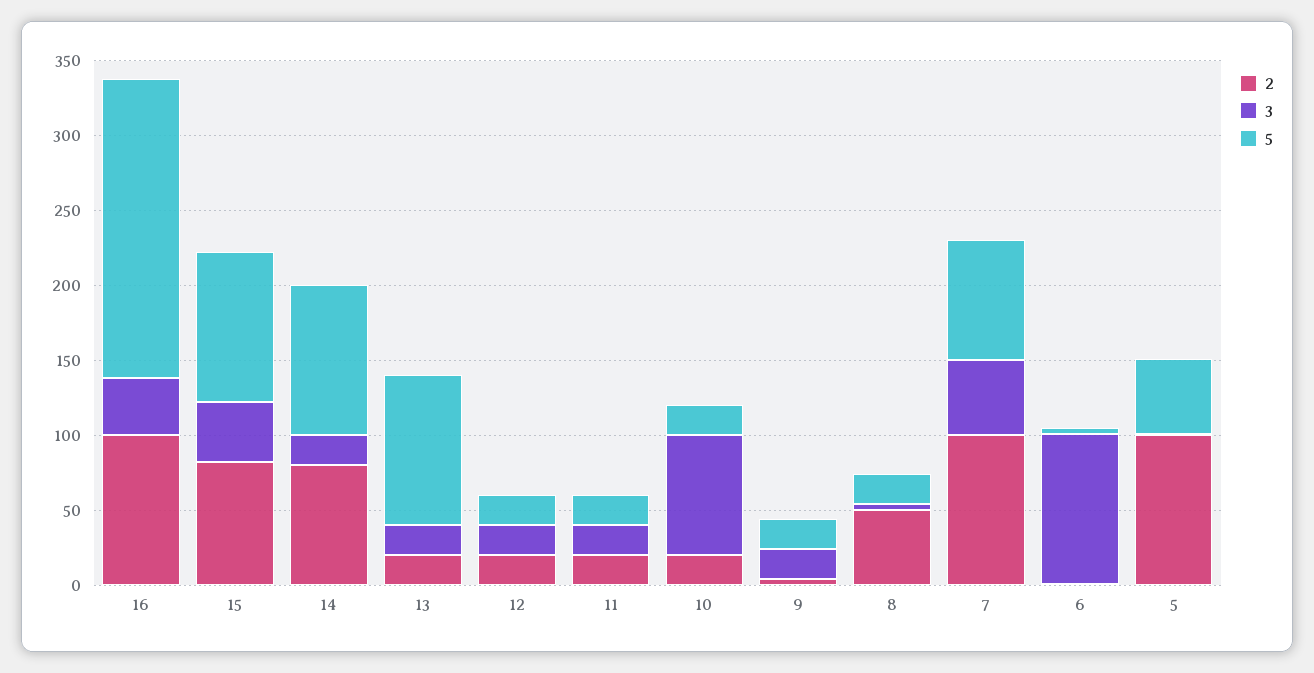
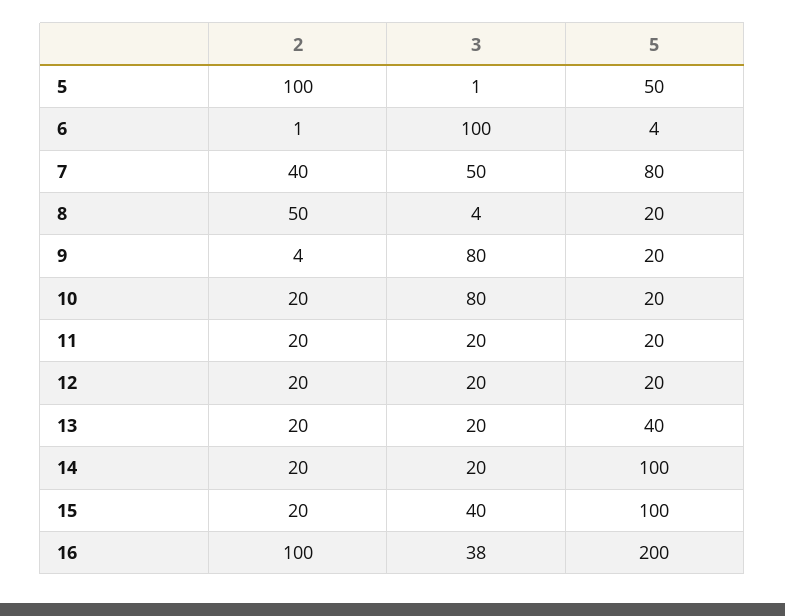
  {
    "2": {
      "16": 100,
-     "15": 80,
+     "15": 20,
-     "14": 80,
+     "14": 20,
      "13": 20,
      "12": 20,
      "11": 20,
      "10": 20,
      "9": 4,
      "8": 50,
-     "7": 100,
+     "7": 40,
      "6": 1,
      "5": 100
    },
    "3": {
      "16": 38,
      "15": 40,
      "14": 20,
      "13": 20,
      "12": 20,
      "11": 20,
      "10": 80,
-     "9": 20,
+     "9": 80,
      "8": 4,
      "7": 50,
      "6": 100,
      "5": 1
    },
    "5": {
      "16": 200,
      "15": 100,
      "14": 100,
-     "13": 100,
+     "13": 40,
      "12": 20,
      "11": 20,
      "10": 20,
      "9": 20,
      "8": 20,
      "7": 80,
      "6": 4,
      "5": 50
    }
  }

